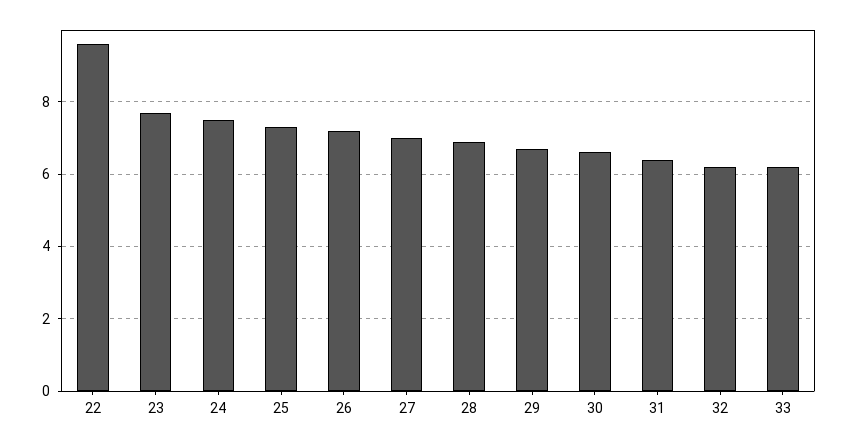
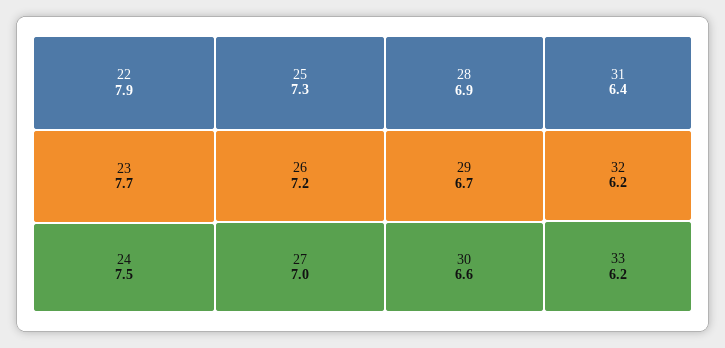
  {
-   "22": 9.5,
+   "22": 7.9,
    "23": 7.7,
    "24": 7.5,
    "25": 7.3,
    "26": 7.2,
    "27": 7,
    "28": 6.9,
    "29": 6.7,
    "30": 6.6,
    "31": 6.4,
    "32": 6.2,
    "33": 6.2
  }

